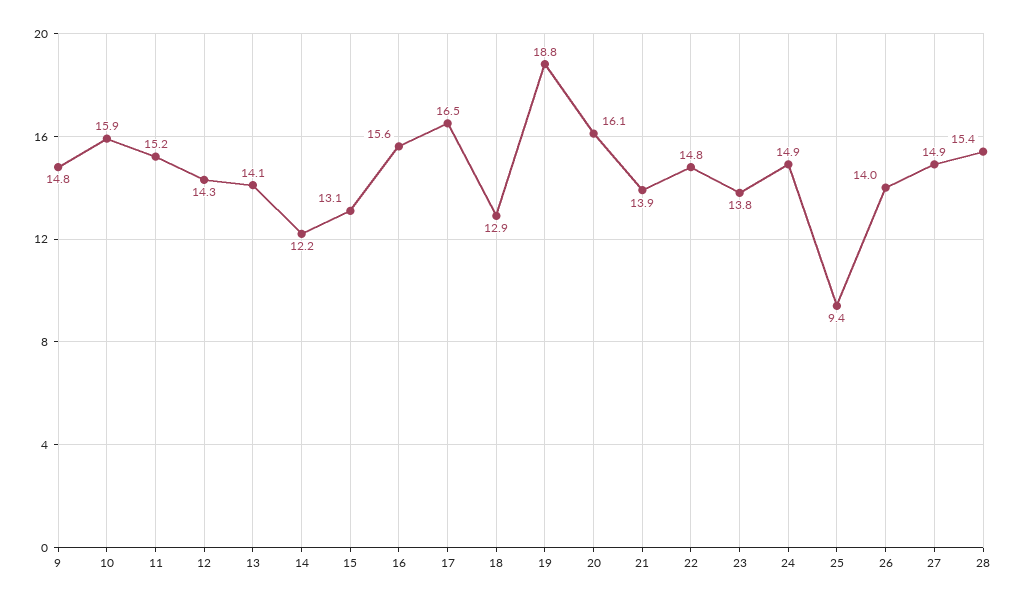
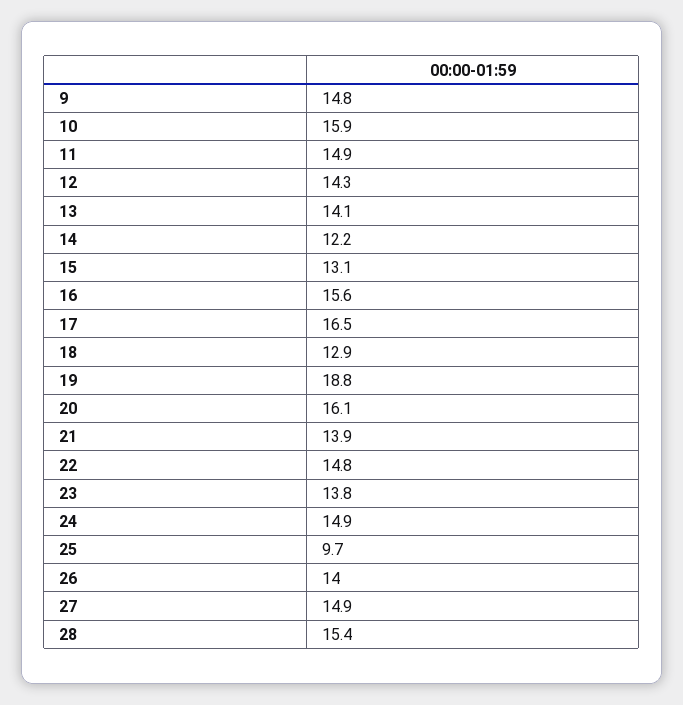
  {
    "9": 14.8,
    "10": 15.9,
-   "11": 15.2,
+   "11": 14.9,
    "12": 14.3,
    "13": 14.1,
    "14": 12.2,
    "15": 13.1,
    "16": 15.6,
    "17": 16.5,
    "18": 12.9,
    "19": 18.8,
    "20": 16.1,
    "21": 13.9,
    "22": 14.8,
    "23": 13.8,
    "24": 14.9,
-   "25": 9.4,
+   "25": 9.7,
    "26": 14,
    "27": 14.9,
    "28": 15.4
  }

